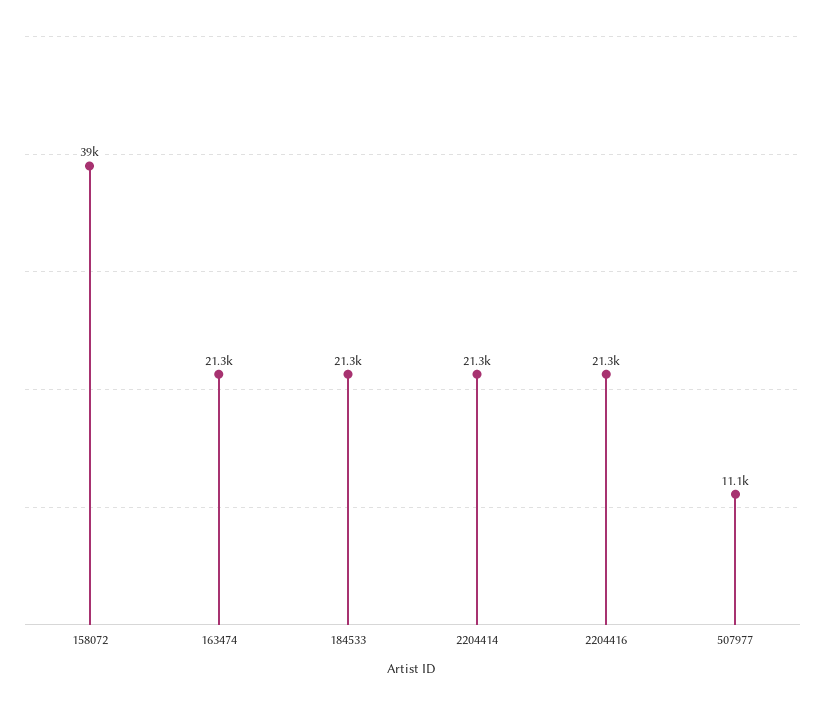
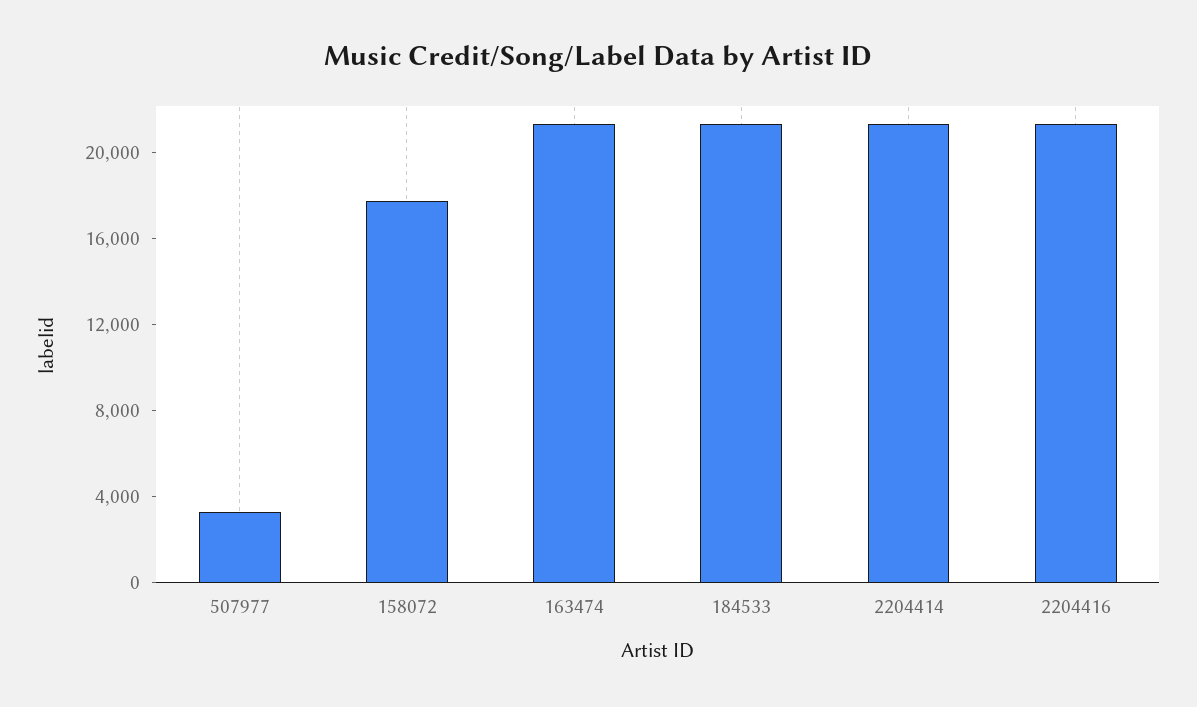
  {
-   "158072": 39000,
+   "158072": 18000,
    "163474": 21300,
    "184533": 21300,
    "2204414": 21300,
    "2204416": 21300,
-   "507977": 11100
+   "507977": 3000
  }

